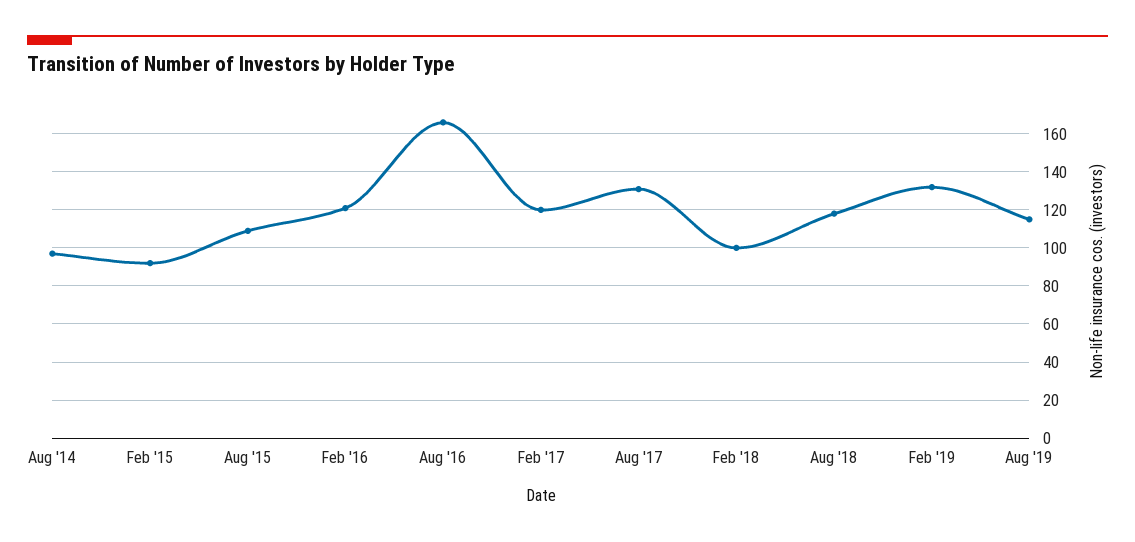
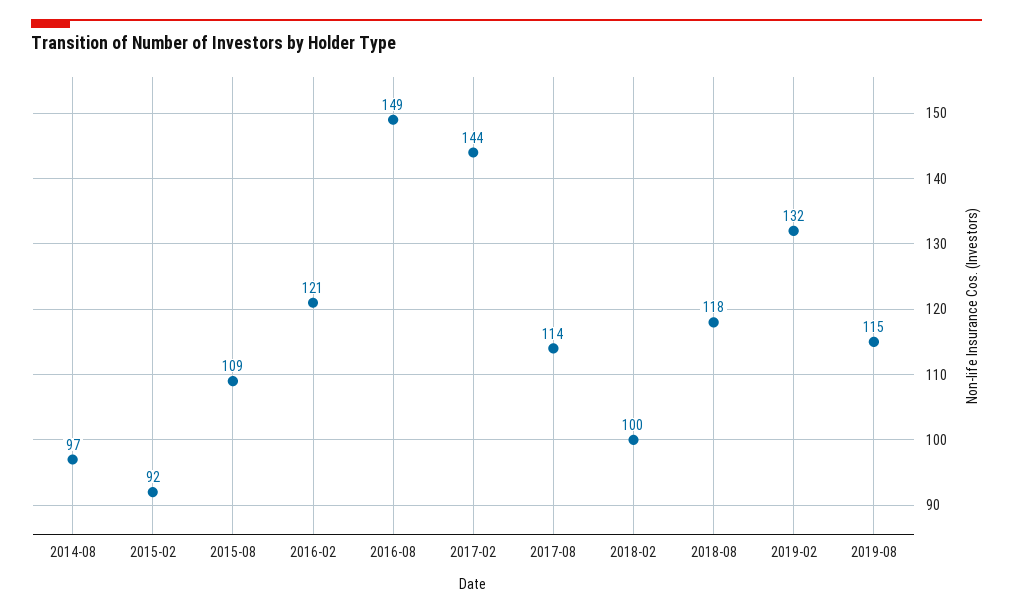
  {
    "Aug '14": 97,
    "Feb '15": 92,
    "Aug '15": 109,
    "Feb '16": 121,
-   "Aug '16": 165,
+   "Aug '16": 149,
-   "Feb '17": 120,
+   "Feb '17": 144,
-   "Aug '17": 130,
+   "Aug '17": 114,
    "Feb '18": 100,
    "Aug '18": 118,
    "Feb '19": 132,
    "Aug '19": 115
  }

